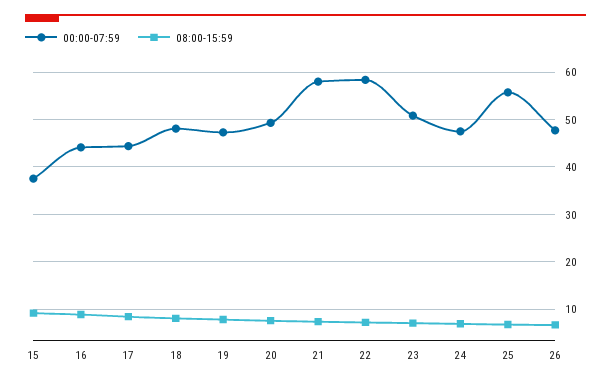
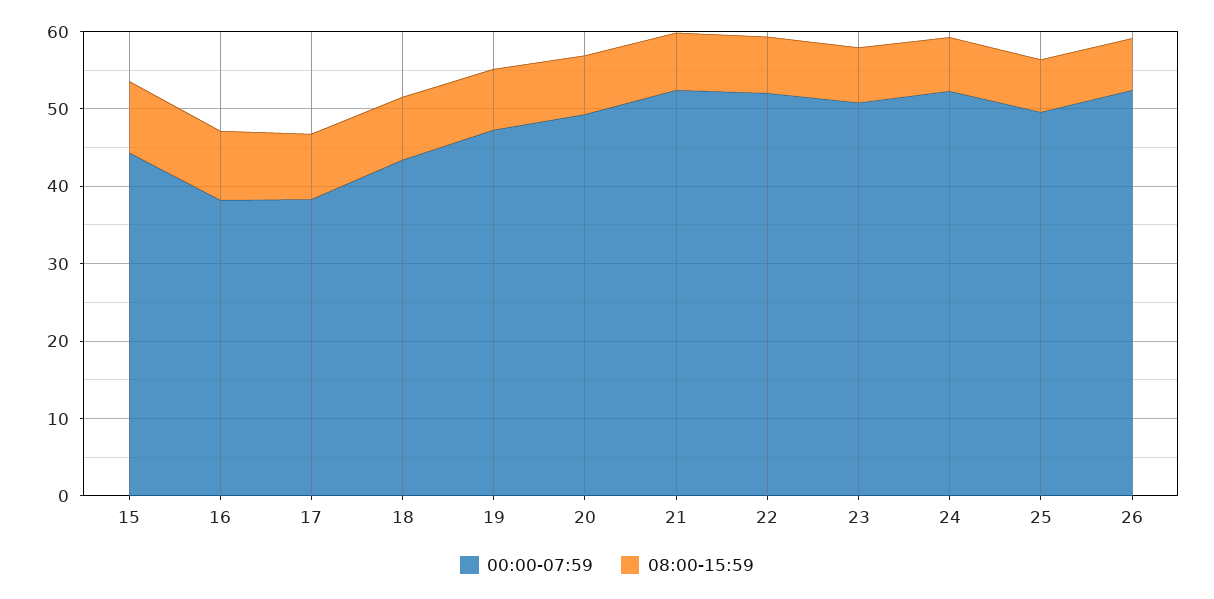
  {
    "00:00-07:59": {
-     "15": 38,
+     "15": 44,
-     "16": 44,
+     "16": 38,
-     "17": 44,
+     "17": 38,
-     "18": 48,
+     "18": 44,
      "19": 48,
      "20": 50,
-     "21": 58,
+     "21": 52,
-     "22": 58,
+     "22": 52,
      "23": 50,
-     "24": 48,
+     "24": 52,
-     "25": 56,
+     "25": 50,
-     "26": 48
+     "26": 52
    },
    "08:00-15:59": {
      "15": 10,
      "16": 8,
      "17": 8,
      "18": 8,
      "19": 8,
      "20": 8,
      "21": 8,
      "22": 8,
      "23": 8,
      "24": 6,
      "25": 6,
      "26": 6
    }
  }

